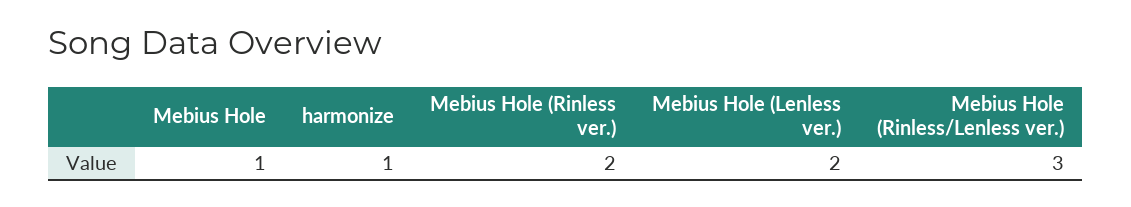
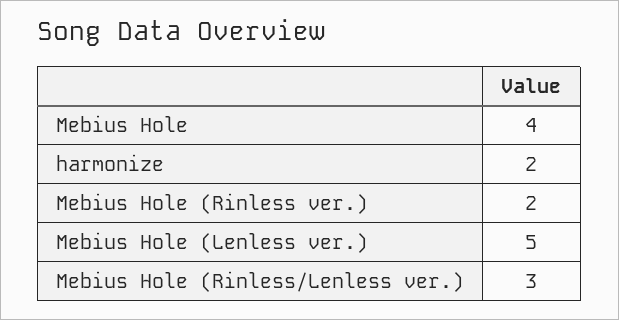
  {
-   "Mebius Hole": 1,
+   "Mebius Hole": 4,
-   "harmonize": 1,
+   "harmonize": 2,
    "Mebius Hole (Rinless ver.)": 2,
-   "Mebius Hole (Lenless ver.)": 2,
+   "Mebius Hole (Lenless ver.)": 5,
    "Mebius Hole (Rinless/Lenless ver.)": 3
  }

